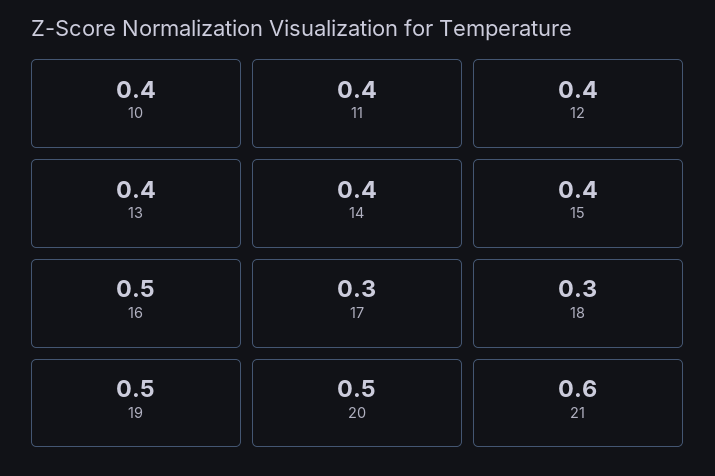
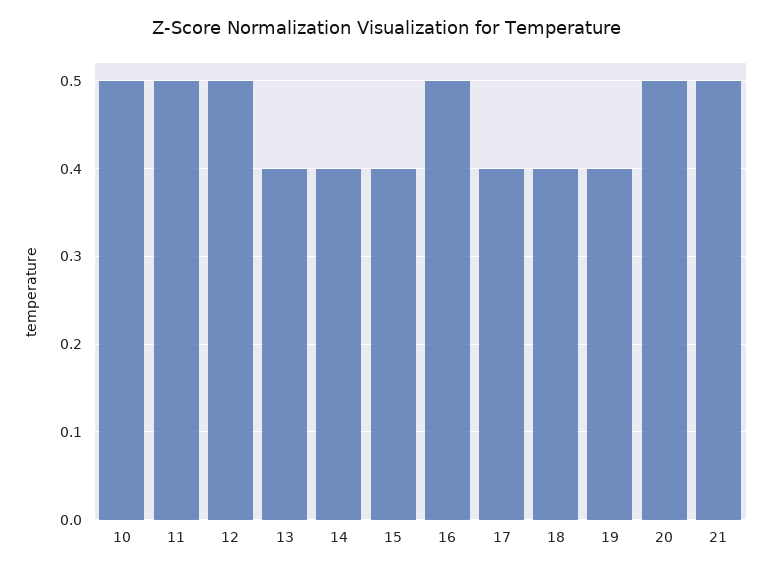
  {
-   "10": 0.4,
+   "10": 0.5,
-   "11": 0.4,
+   "11": 0.5,
-   "12": 0.4,
+   "12": 0.5,
    "13": 0.4,
    "14": 0.4,
    "15": 0.4,
    "16": 0.5,
-   "17": 0.3,
+   "17": 0.4,
-   "18": 0.3,
+   "18": 0.4,
-   "19": 0.5,
+   "19": 0.4,
    "20": 0.5,
-   "21": 0.6
+   "21": 0.5
  }

